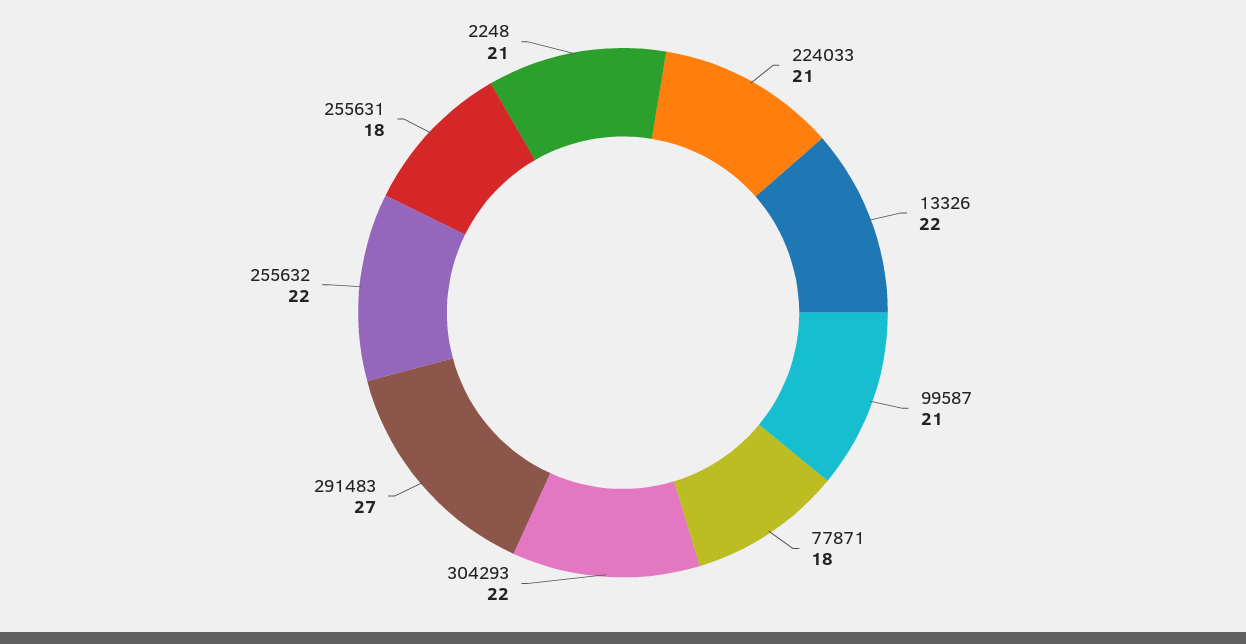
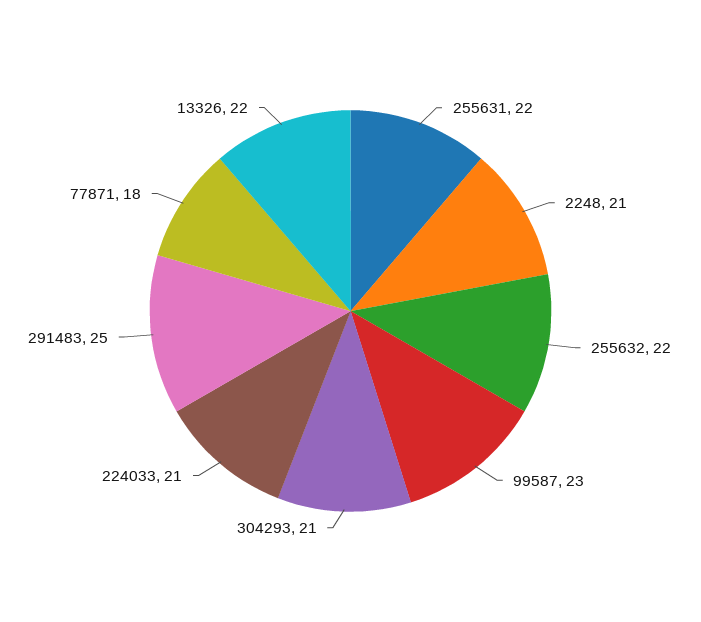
  {
    "224033": 21,
    "13326": 22,
-   "99587": 21,
+   "99587": 23,
    "77871": 18,
-   "304293": 22,
+   "304293": 21,
-   "291483": 27,
+   "291483": 25,
    "255632": 22,
-   "255631": 18,
+   "255631": 22,
    "2248": 21
  }

